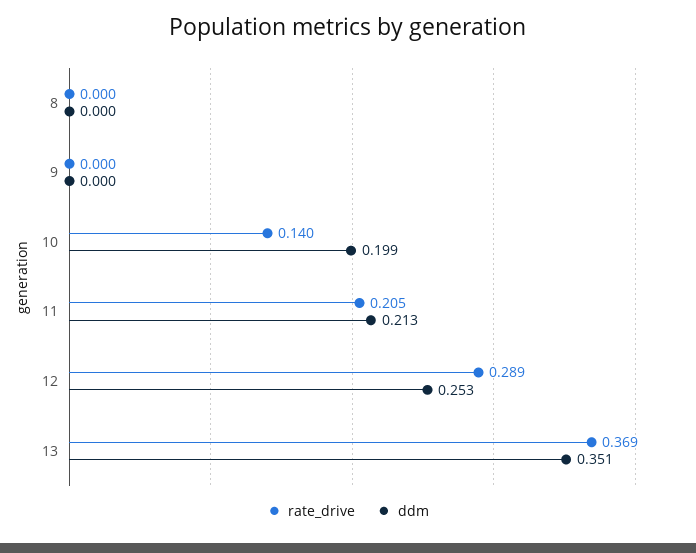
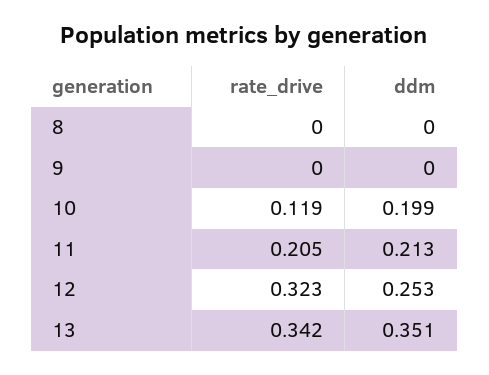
  {
    "rate_drive": {
      "8": 0,
      "9": 0,
-     "10": 0.14,
+     "10": 0.119,
      "11": 0.205,
-     "12": 0.289,
+     "12": 0.323,
-     "13": 0.369
+     "13": 0.342
    },
    "ddm": {
      "8": 0,
      "9": 0,
      "10": 0.199,
      "11": 0.213,
      "12": 0.253,
      "13": 0.351
    }
  }

